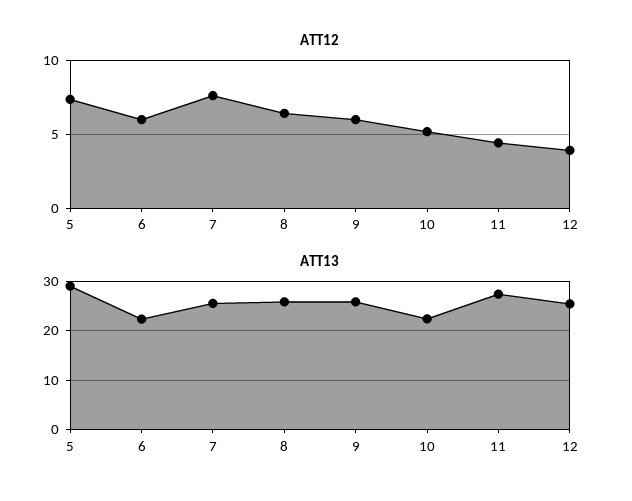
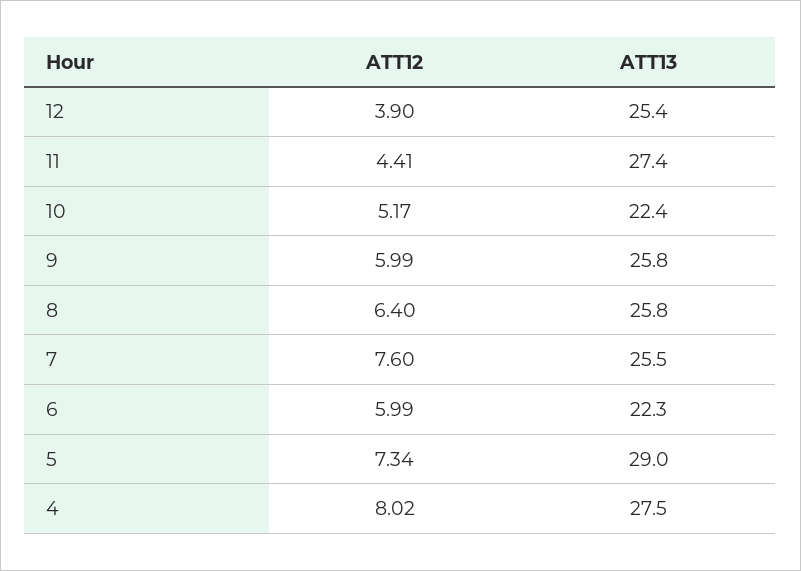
  {
    "ATT12": {
      "5": 7.34,
      "6": 5.99,
      "7": 7.6,
      "8": 6.4,
      "9": 5.99,
      "10": 5.17,
      "11": 4.41,
-     "12": 3.9
+     "12": 3.9,
+     "4": 8.02
    },
    "ATT13": {
      "5": 29,
      "6": 22.3,
      "7": 25.5,
      "8": 25.8,
      "9": 25.8,
      "10": 22.4,
      "11": 27.4,
-     "12": 25.4
+     "12": 25.4,
+     "4": 27.5
    }
  }

